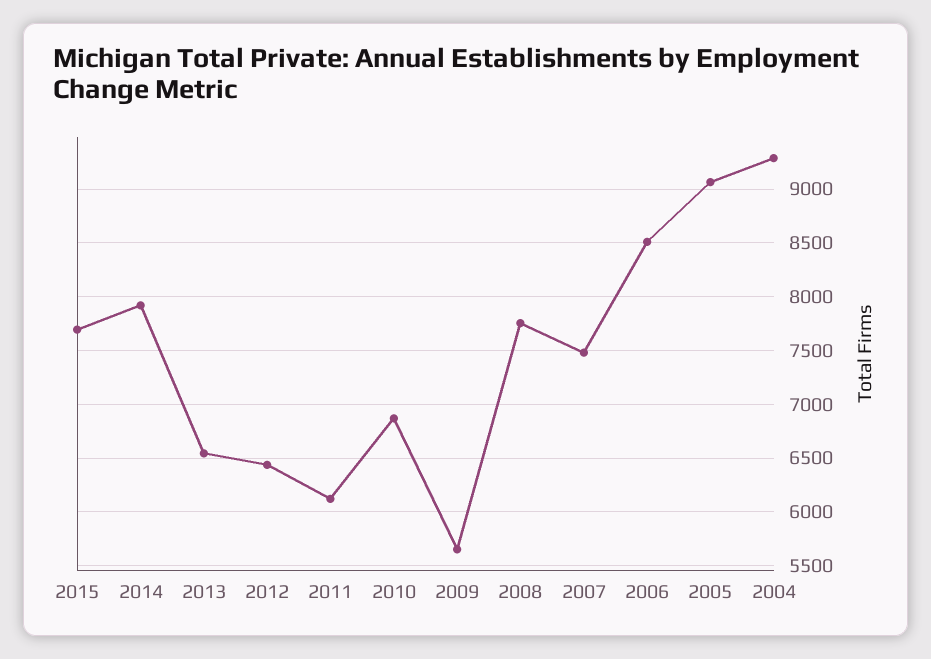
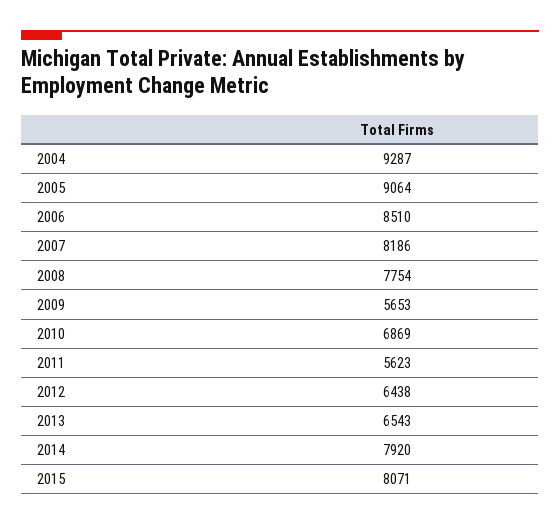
  {
-   "2015": 7700,
+   "2015": 8071,
    "2014": 7920,
    "2013": 6543,
    "2012": 6438,
-   "2011": 6100,
+   "2011": 5623,
    "2010": 6869,
    "2009": 5653,
    "2008": 7754,
-   "2007": 7500,
+   "2007": 8186,
    "2006": 8510,
    "2005": 9064,
    "2004": 9287
  }

